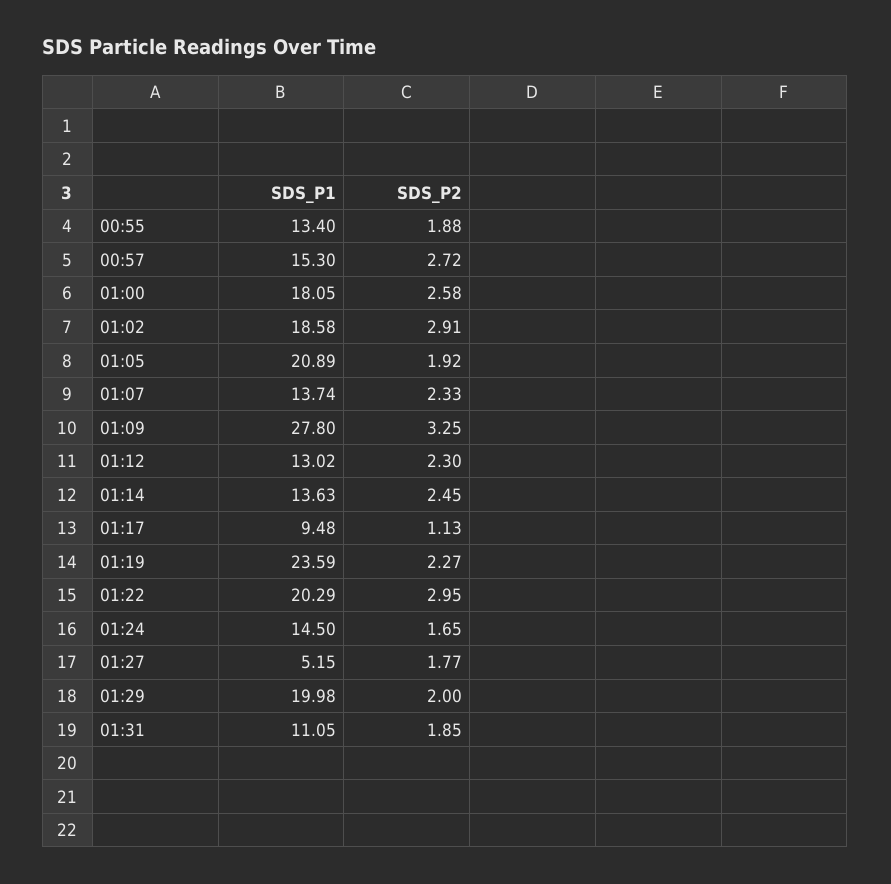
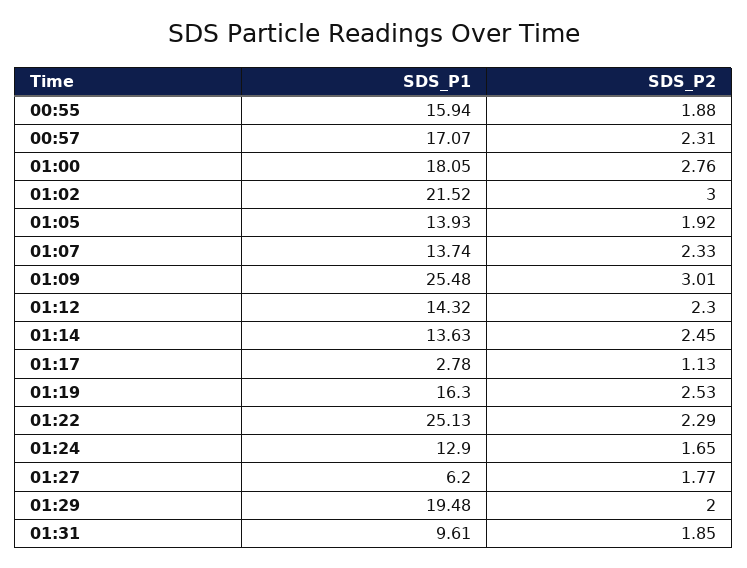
  {
    "SDS_P1": {
-     "00:55": 13.4,
+     "00:55": 15.94,
-     "00:57": 15.3,
+     "00:57": 17.07,
      "01:00": 18.05,
-     "01:02": 18.58,
+     "01:02": 21.52,
-     "01:05": 20.89,
+     "01:05": 13.93,
      "01:07": 13.74,
-     "01:09": 27.8,
+     "01:09": 25.48,
-     "01:12": 13.02,
+     "01:12": 14.32,
      "01:14": 13.63,
-     "01:17": 9.48,
+     "01:17": 2.78,
-     "01:19": 23.59,
+     "01:19": 16.3,
-     "01:22": 20.29,
+     "01:22": 25.13,
-     "01:24": 14.5,
+     "01:24": 12.9,
-     "01:27": 5.15,
+     "01:27": 6.2,
-     "01:29": 19.98,
+     "01:29": 19.48,
-     "01:31": 11.05
+     "01:31": 9.61
    },
    "SDS_P2": {
      "00:55": 1.88,
-     "00:57": 2.72,
+     "00:57": 2.31,
-     "01:00": 2.58,
+     "01:00": 2.76,
-     "01:02": 2.91,
+     "01:02": 3,
      "01:05": 1.92,
      "01:07": 2.33,
-     "01:09": 3.25,
+     "01:09": 3.01,
      "01:12": 2.3,
      "01:14": 2.45,
      "01:17": 1.13,
-     "01:19": 2.27,
+     "01:19": 2.53,
-     "01:22": 2.95,
+     "01:22": 2.29,
      "01:24": 1.65,
      "01:27": 1.77,
      "01:29": 2,
      "01:31": 1.85
    }
  }

